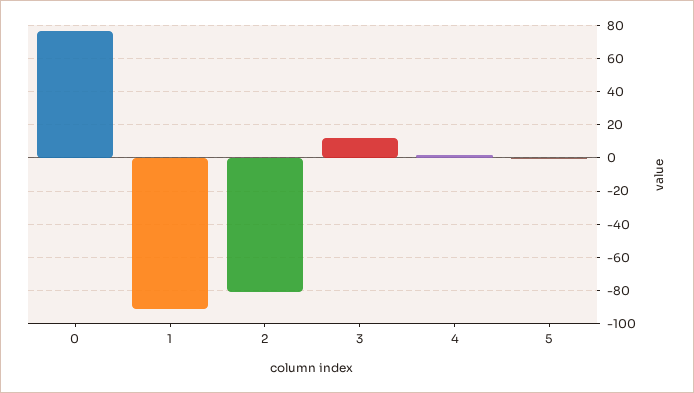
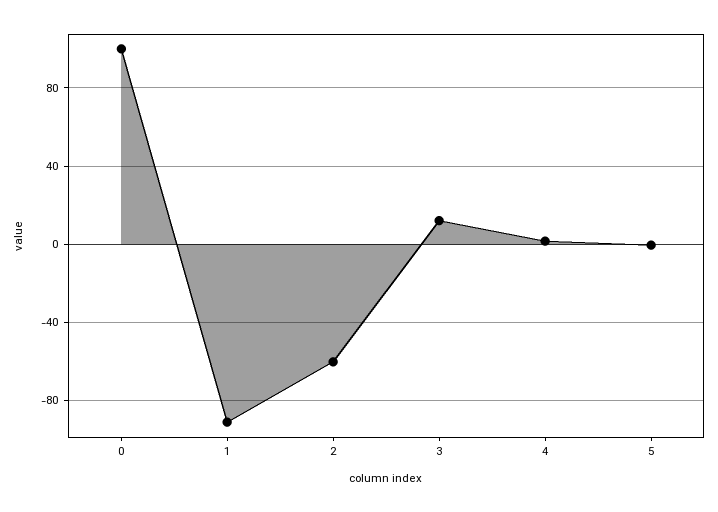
  {
-   "0": 75,
+   "0": 100,
    "1": -90,
-   "2": -80,
+   "2": -60,
    "3": 10,
    "4": 0,
    "5": 0
  }

